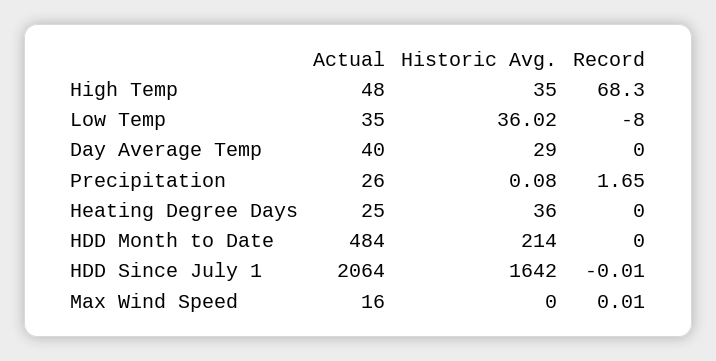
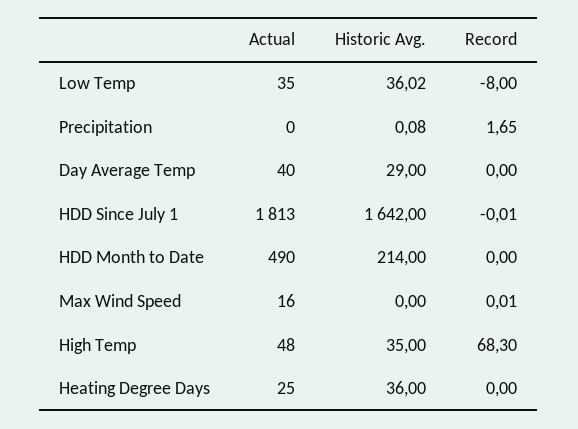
  {
    "Actual": {
      "High Temp": 48,
      "Low Temp": 35,
      "Day Average Temp": 40,
-     "Precipitation": 26,
+     "Precipitation": 0,
      "Heating Degree Days": 25,
-     "HDD Month to Date": 484,
+     "HDD Month to Date": 490,
-     "HDD Since July 1": 2064,
+     "HDD Since July 1": 1813,
      "Max Wind Speed": 16
    },
    "Historic Avg.": {
      "High Temp": 35,
      "Low Temp": 36.02,
      "Day Average Temp": 29,
      "Precipitation": 0.08,
      "Heating Degree Days": 36,
      "HDD Month to Date": 214,
      "HDD Since July 1": 1642,
      "Max Wind Speed": 0
    },
    "Record": {
      "High Temp": 68.3,
      "Low Temp": -8,
      "Day Average Temp": 0,
      "Precipitation": 1.65,
      "Heating Degree Days": 0,
      "HDD Month to Date": 0,
      "HDD Since July 1": -0.01,
      "Max Wind Speed": 0.01
    }
  }

